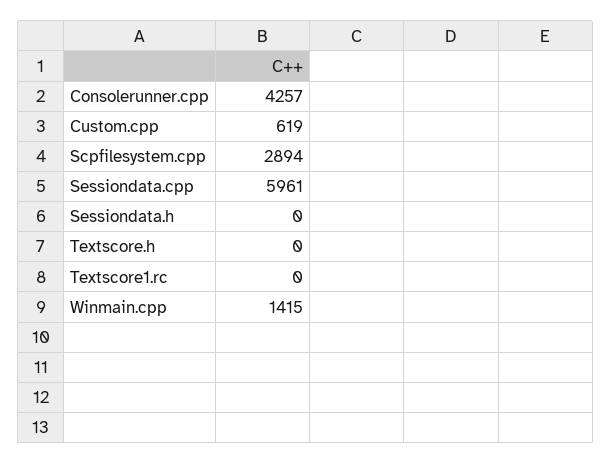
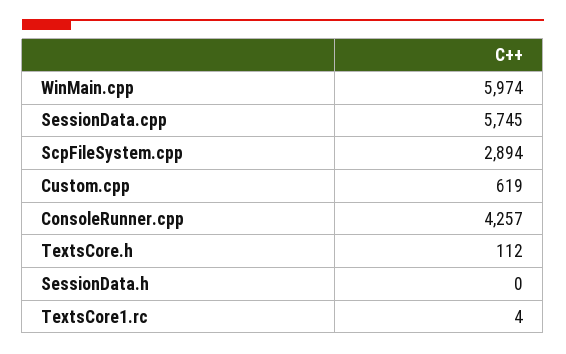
  {
    "Consolerunner.cpp": 4257,
    "Custom.cpp": 619,
    "Scpfilesystem.cpp": 2894,
-   "Sessiondata.cpp": 5961,
+   "Sessiondata.cpp": 5745,
    "Sessiondata.h": 0,
-   "Textscore.h": 0,
+   "Textscore.h": 112,
-   "Textscore1.rc": 0,
+   "Textscore1.rc": 4,
-   "Winmain.cpp": 1415
+   "Winmain.cpp": 5974
  }

